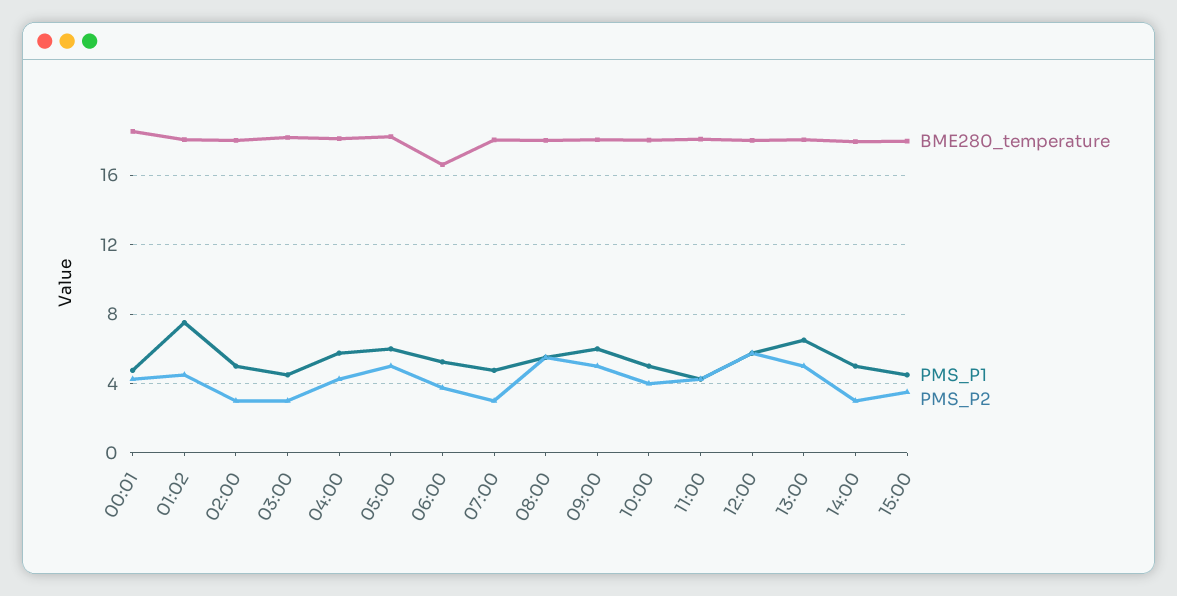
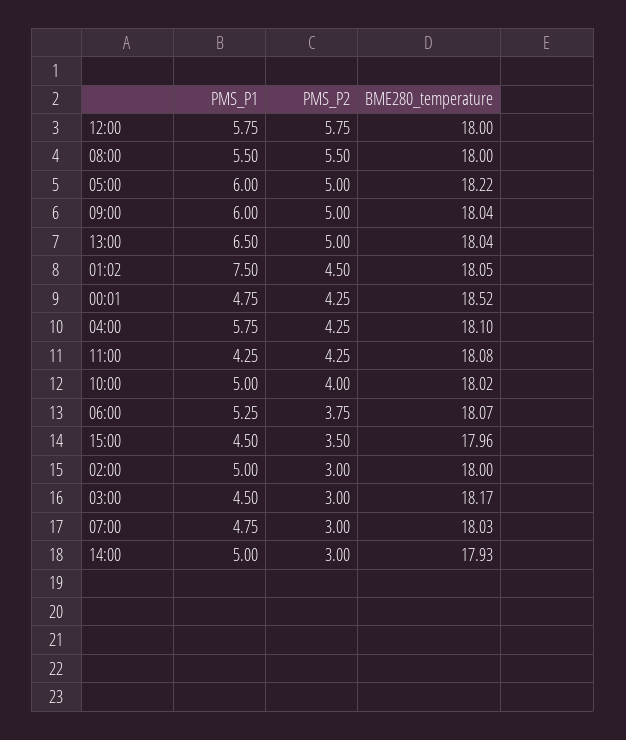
  {
    "BME280_temperature": {
      "00:01": 18.52,
      "01:02": 18.05,
      "02:00": 18,
      "03:00": 18.17,
      "04:00": 18.1,
      "05:00": 18.22,
-     "06:00": 16.5,
+     "06:00": 18.07,
      "07:00": 18.03,
      "08:00": 18,
      "09:00": 18.04,
      "10:00": 18.02,
      "11:00": 18.08,
      "12:00": 18,
      "13:00": 18.04,
      "14:00": 17.93,
      "15:00": 17.96
    },
    "PMS_P1": {
      "00:01": 4.75,
      "01:02": 7.5,
      "02:00": 5,
      "03:00": 4.5,
      "04:00": 5.75,
      "05:00": 6,
      "06:00": 5.25,
      "07:00": 4.75,
      "08:00": 5.5,
      "09:00": 6,
      "10:00": 5,
      "11:00": 4.25,
      "12:00": 5.75,
      "13:00": 6.5,
      "14:00": 5,
      "15:00": 4.5
    },
    "PMS_P2": {
      "00:01": 4.25,
      "01:02": 4.5,
      "02:00": 3,
      "03:00": 3,
      "04:00": 4.25,
      "05:00": 5,
      "06:00": 3.75,
      "07:00": 3,
      "08:00": 5.5,
      "09:00": 5,
      "10:00": 4,
      "11:00": 4.25,
      "12:00": 5.75,
      "13:00": 5,
      "14:00": 3,
      "15:00": 3.5
    }
  }

